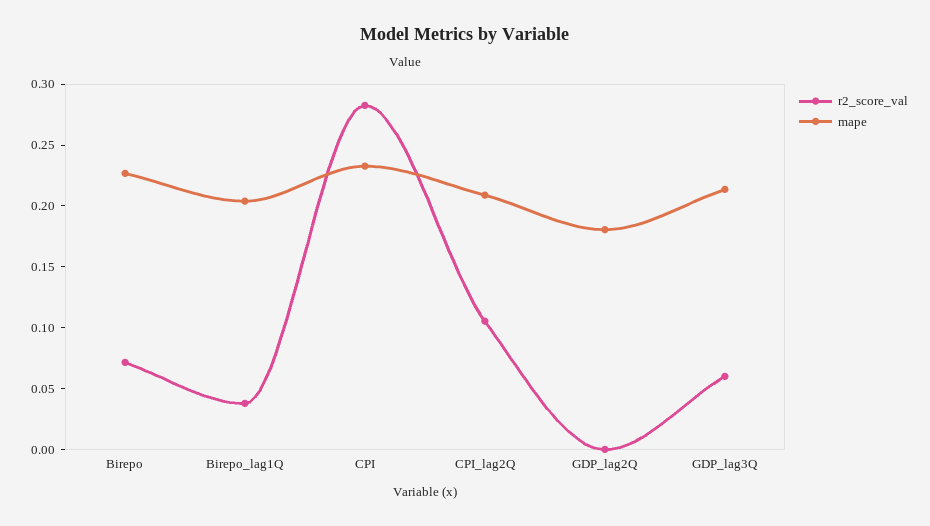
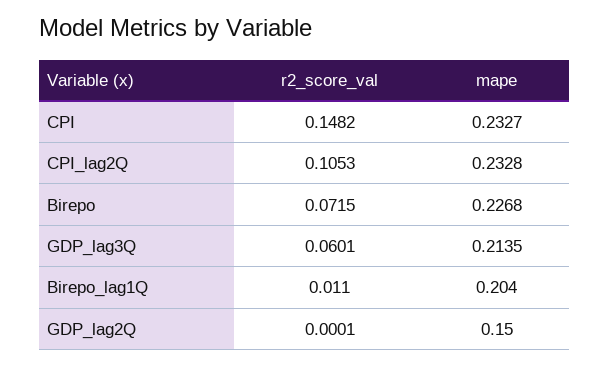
  {
    "r2_score_val": {
      "Birepo": 0.0715,
-     "Birepo_lag1Q": 0.04,
+     "Birepo_lag1Q": 0.011,
-     "CPI": 0.28,
+     "CPI": 0.1482,
      "CPI_lag2Q": 0.1053,
      "GDP_lag2Q": 0.0001,
      "GDP_lag3Q": 0.0601
    },
    "mape": {
      "Birepo": 0.2268,
      "Birepo_lag1Q": 0.204,
      "CPI": 0.2327,
-     "CPI_lag2Q": 0.21,
+     "CPI_lag2Q": 0.2328,
-     "GDP_lag2Q": 0.18,
+     "GDP_lag2Q": 0.15,
      "GDP_lag3Q": 0.2135
    }
  }

